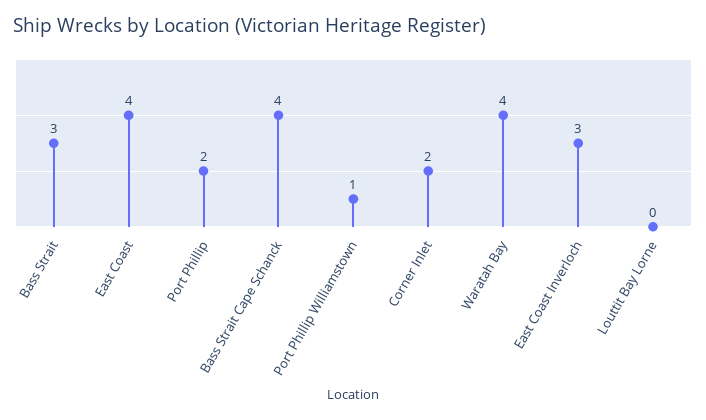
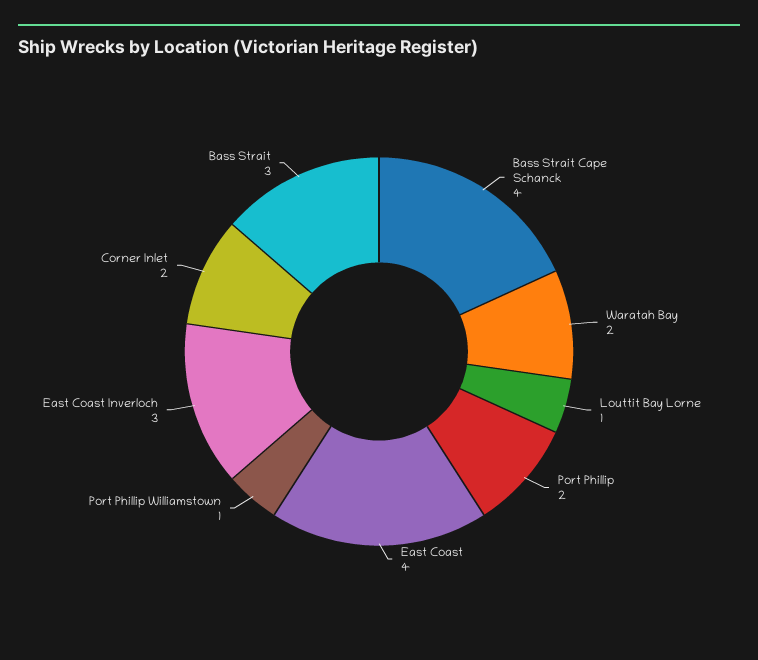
  {
    "Bass Strait": 3,
    "East Coast": 4,
    "Port Phillip": 2,
    "Bass Strait Cape Schanck": 4,
    "Port Phillip Williamstown": 1,
    "Corner Inlet": 2,
-   "Waratah Bay": 4,
+   "Waratah Bay": 2,
    "East Coast Inverloch": 3,
-   "Louttit Bay Lorne": 0
+   "Louttit Bay Lorne": 1
  }

